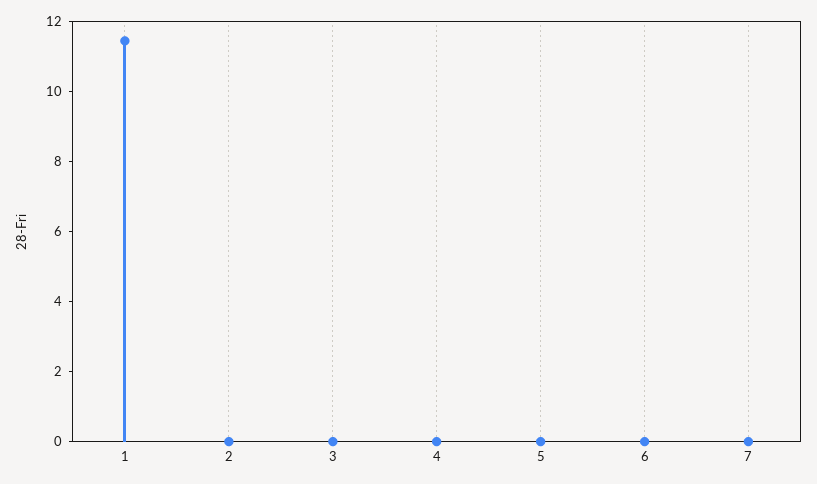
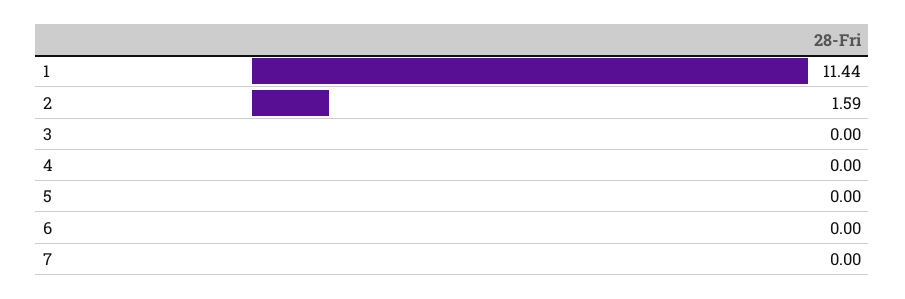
  {
    "1": 11.44,
-   "2": 0,
+   "2": 1.59,
    "3": 0,
    "4": 0,
    "5": 0,
    "6": 0,
    "7": 0
  }

